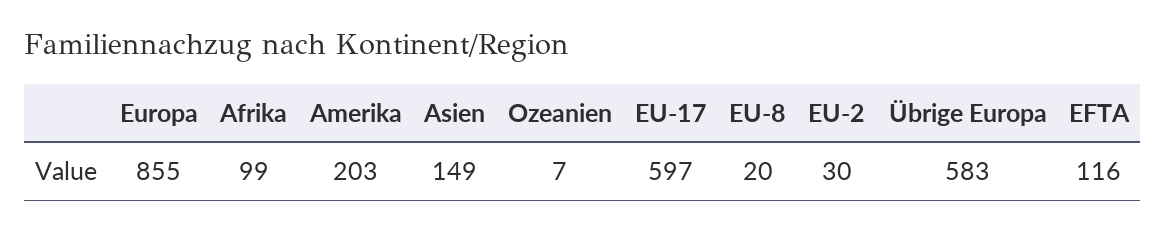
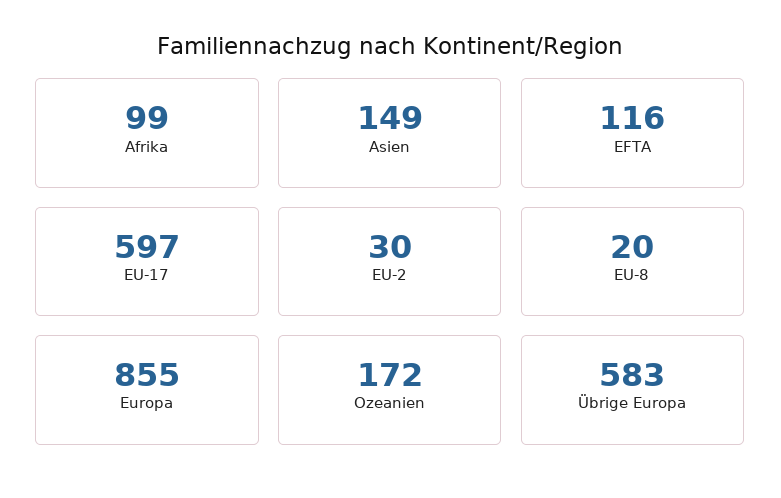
  {
    "Europa": 855,
    "Afrika": 99,
-   "Amerika": 203,
    "Asien": 149,
-   "Ozeanien": 7,
+   "Ozeanien": 172,
    "EU-17": 597,
    "EU-8": 20,
    "EU-2": 30,
    "Übrige Europa": 583,
    "EFTA": 116
  }

